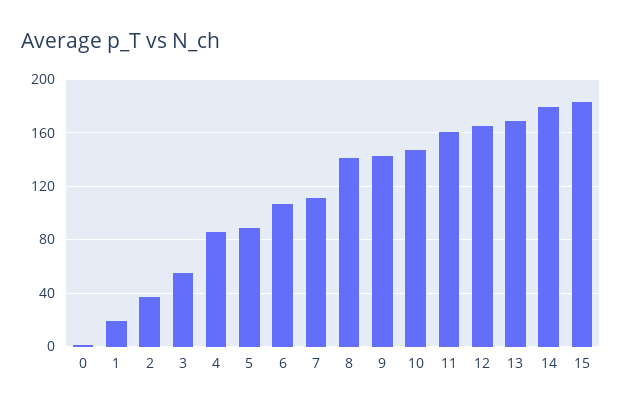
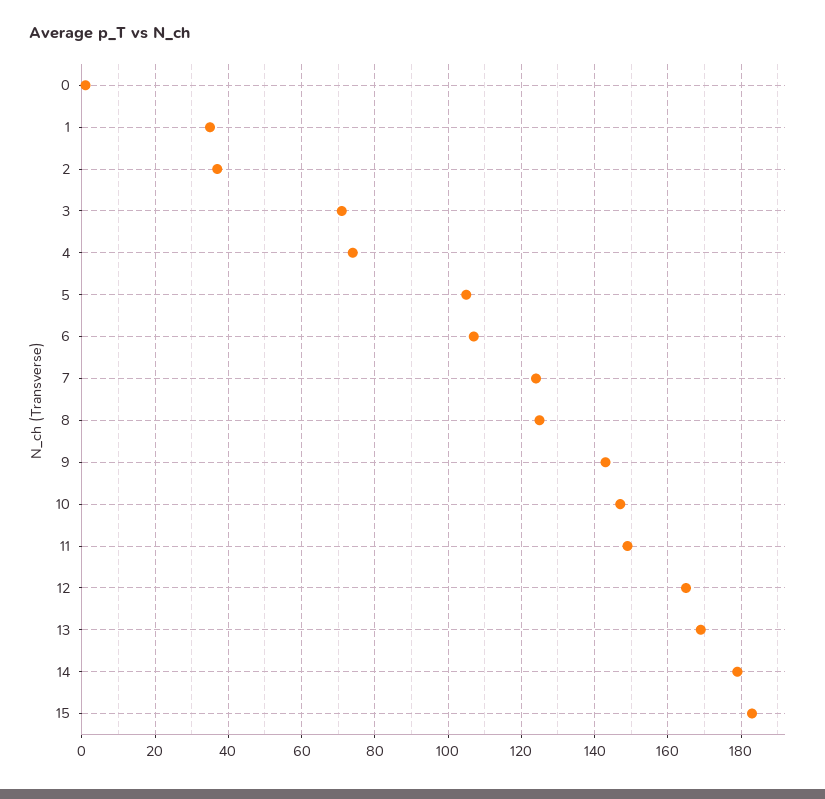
  {
    "0": 0,
-   "1": 20,
+   "1": 35,
    "2": 35,
-   "3": 55,
+   "3": 70,
-   "4": 85,
+   "4": 75,
-   "5": 90,
+   "5": 105,
    "6": 105,
-   "7": 110,
+   "7": 125,
-   "8": 140,
+   "8": 125,
    "9": 145,
    "10": 145,
-   "11": 160,
+   "11": 150,
    "12": 165,
    "13": 170,
    "14": 180,
    "15": 185
  }

